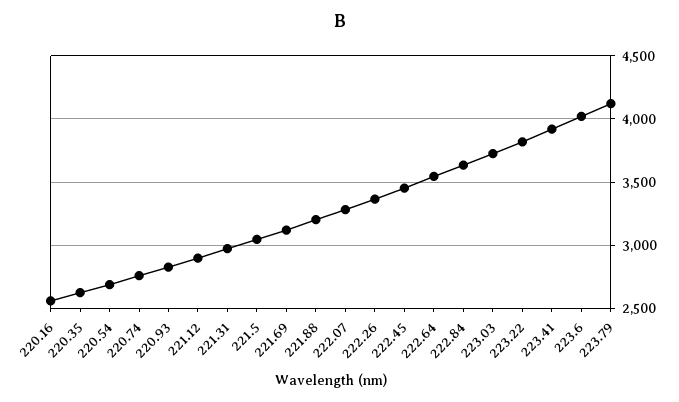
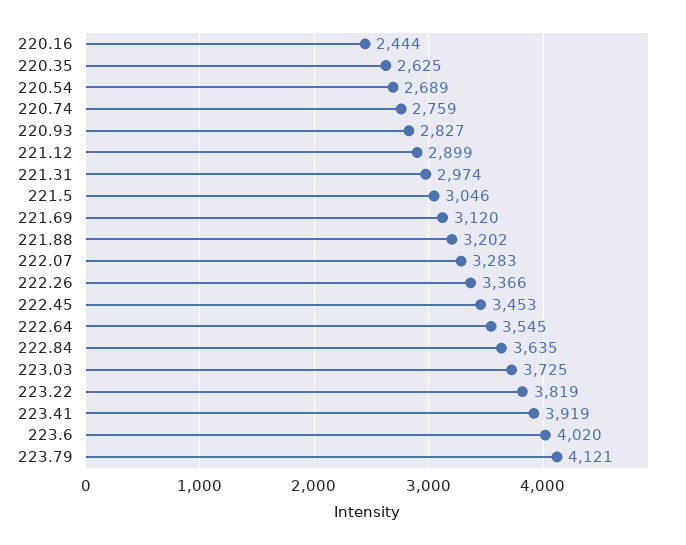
  {
-   "220.16": 2550,
+   "220.16": 2444,
    "220.35": 2625,
    "220.54": 2689,
    "220.74": 2759,
    "220.93": 2827,
    "221.12": 2899,
    "221.31": 2974,
    "221.5": 3046,
    "221.69": 3120,
    "221.88": 3202,
    "222.07": 3283,
    "222.26": 3366,
    "222.45": 3453,
    "222.64": 3545,
    "222.84": 3635,
    "223.03": 3725,
    "223.22": 3819,
    "223.41": 3919,
    "223.6": 4020,
    "223.79": 4121
  }

